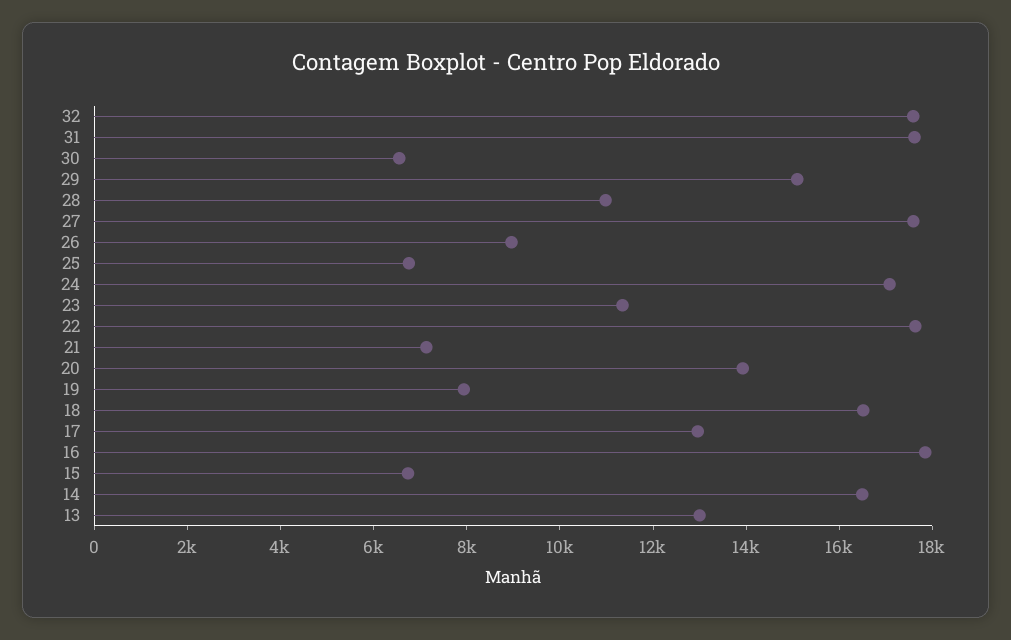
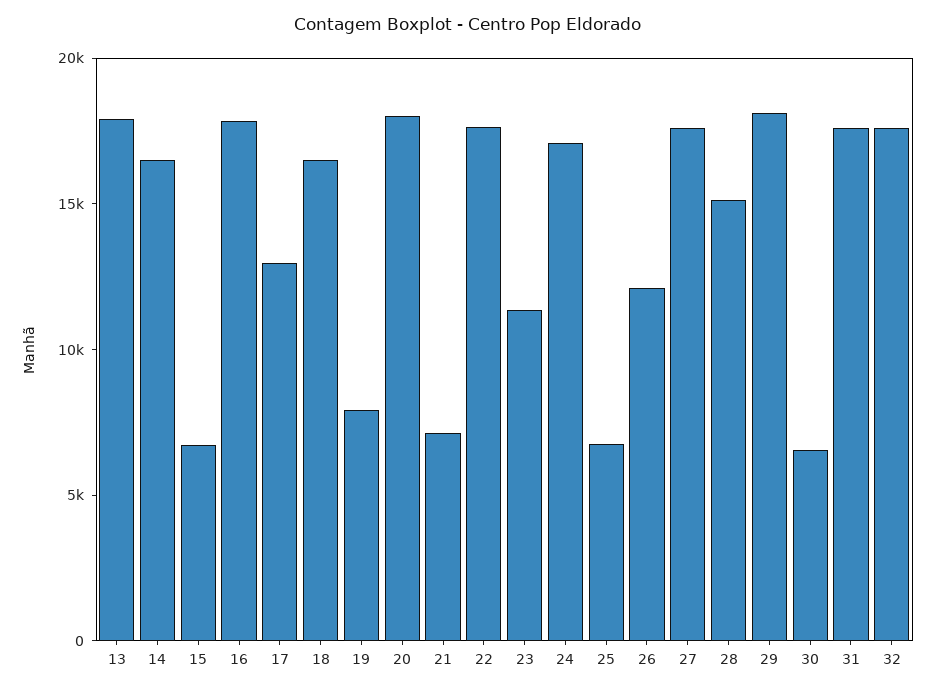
  {
    "32": 17500,
    "31": 17500,
    "30": 6500,
-   "29": 15000,
+   "29": 18000,
-   "28": 11000,
+   "28": 15000,
    "27": 17500,
-   "26": 9000,
+   "26": 12000,
    "25": 7000,
    "24": 17000,
    "23": 11500,
    "22": 17500,
    "21": 7000,
-   "20": 14000,
+   "20": 18000,
    "19": 8000,
    "18": 16500,
    "17": 13000,
    "16": 18000,
    "15": 6500,
    "14": 16500,
-   "13": 13000
+   "13": 18000
  }

